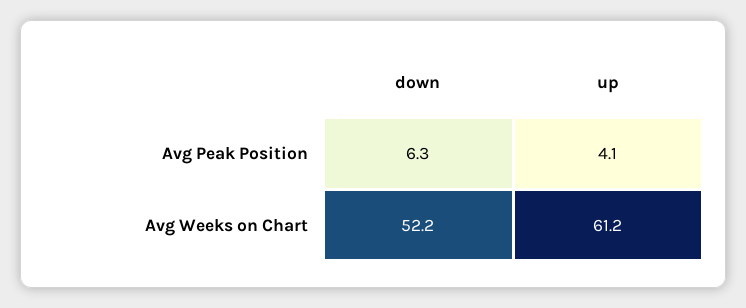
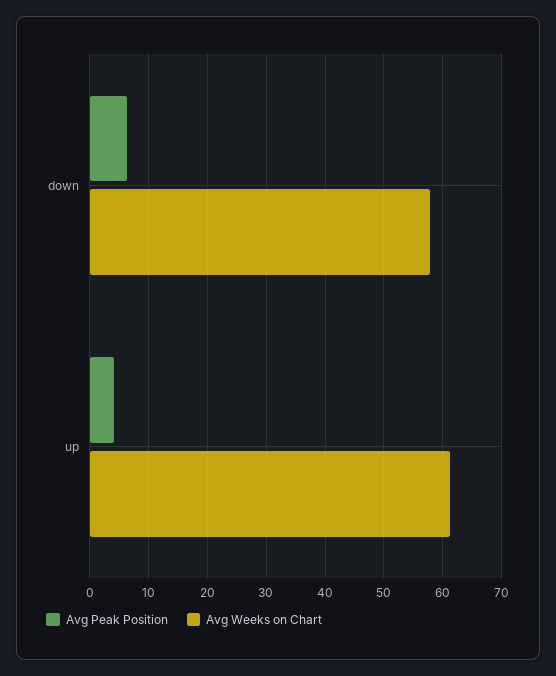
  {
    "Avg Peak Position": {
      "down": 6.3,
      "up": 4.1
    },
    "Avg Weeks on Chart": {
-     "down": 52.2,
+     "down": 58,
      "up": 61.2
    }
  }

